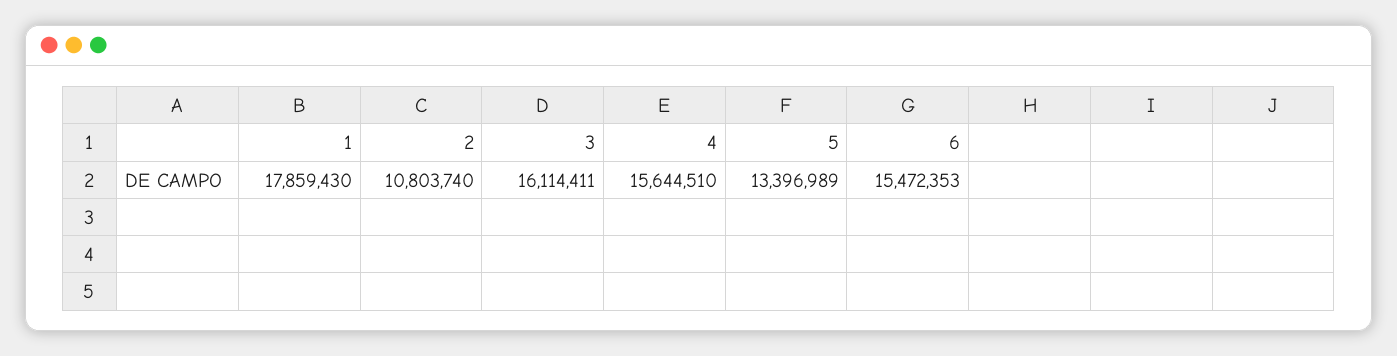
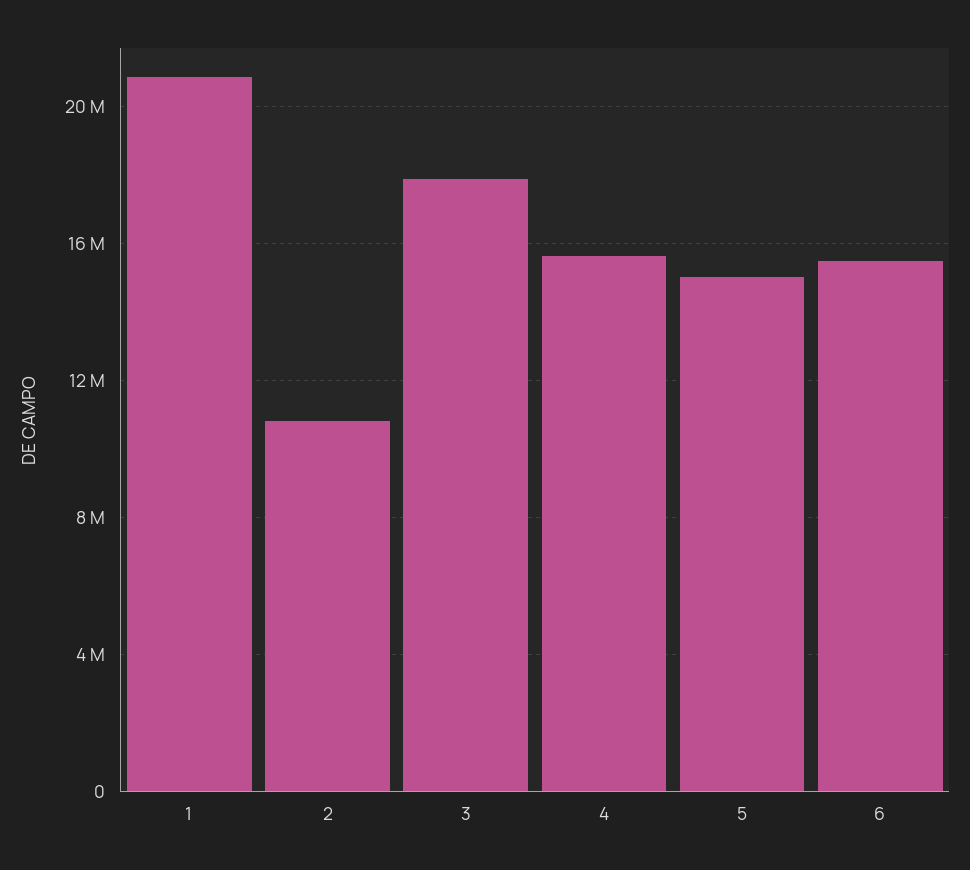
  {
-   "1": 17859430,
+   "1": 21000000,
    "2": 10803740,
-   "3": 16114411,
+   "3": 18000000,
    "4": 15644510,
-   "5": 13396989,
+   "5": 15000000,
    "6": 15472353
  }

